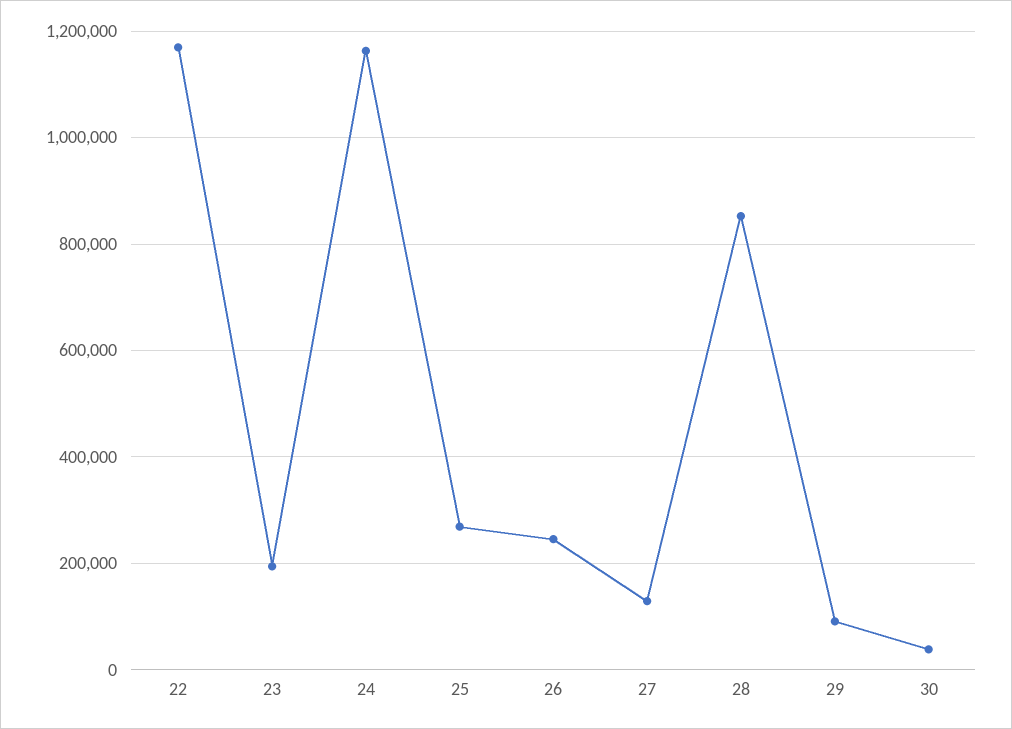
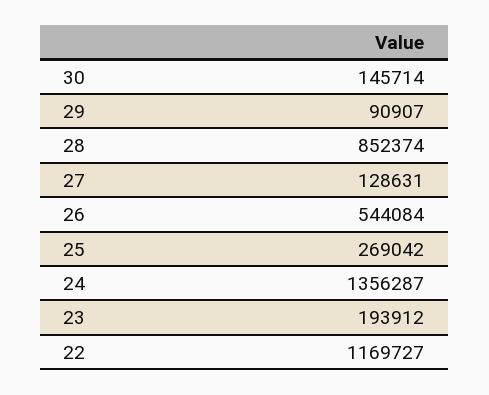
  {
    "22": 1169727,
    "23": 193912,
-   "24": 1160000,
+   "24": 1356287,
    "25": 269042,
-   "26": 240000,
+   "26": 544084,
    "27": 128631,
    "28": 852374,
    "29": 90907,
-   "30": 40000
+   "30": 145714
  }

